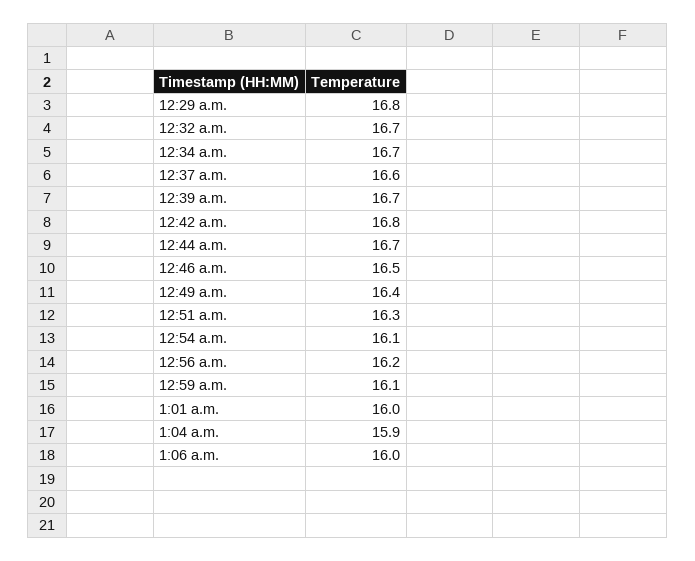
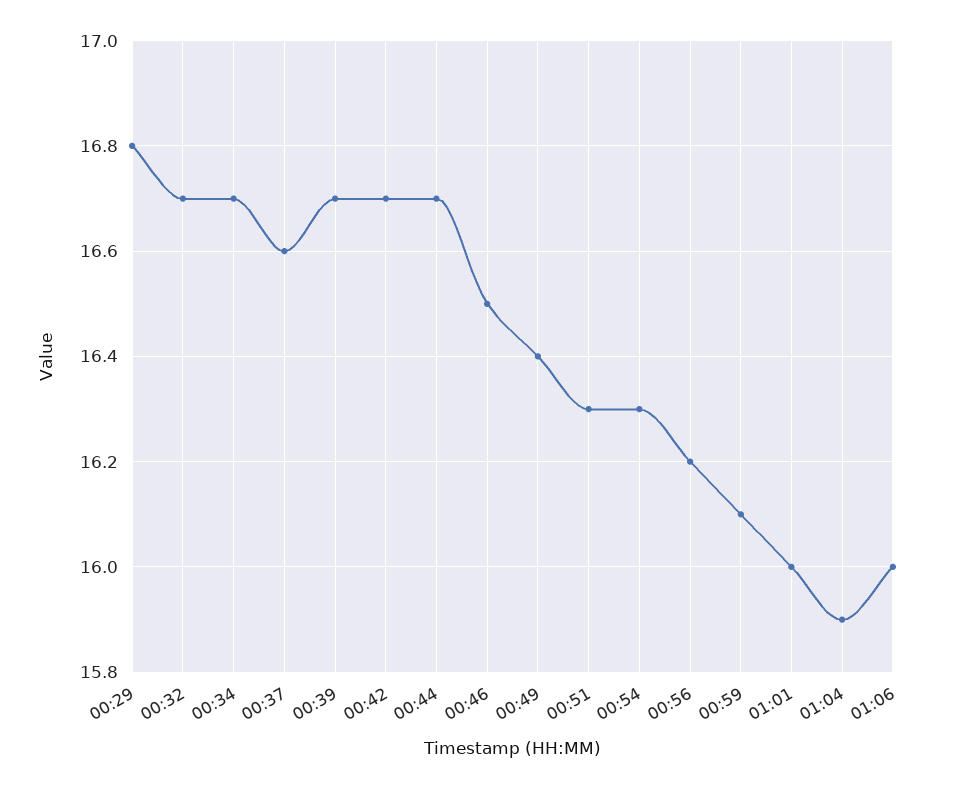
  {
    "12:29 a.m.": 16.8,
    "12:32 a.m.": 16.7,
    "12:34 a.m.": 16.7,
    "12:37 a.m.": 16.6,
    "12:39 a.m.": 16.7,
-   "12:42 a.m.": 16.8,
+   "12:42 a.m.": 16.7,
    "12:44 a.m.": 16.7,
    "12:46 a.m.": 16.5,
    "12:49 a.m.": 16.4,
    "12:51 a.m.": 16.3,
-   "12:54 a.m.": 16.1,
+   "12:54 a.m.": 16.3,
    "12:56 a.m.": 16.2,
    "12:59 a.m.": 16.1,
    "1:01 a.m.": 16,
    "1:04 a.m.": 15.9,
    "1:06 a.m.": 16
  }

